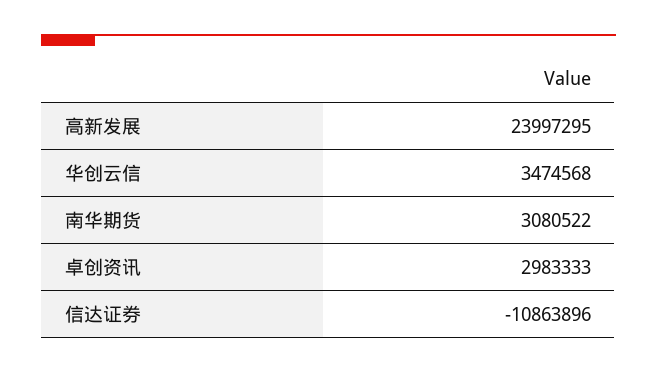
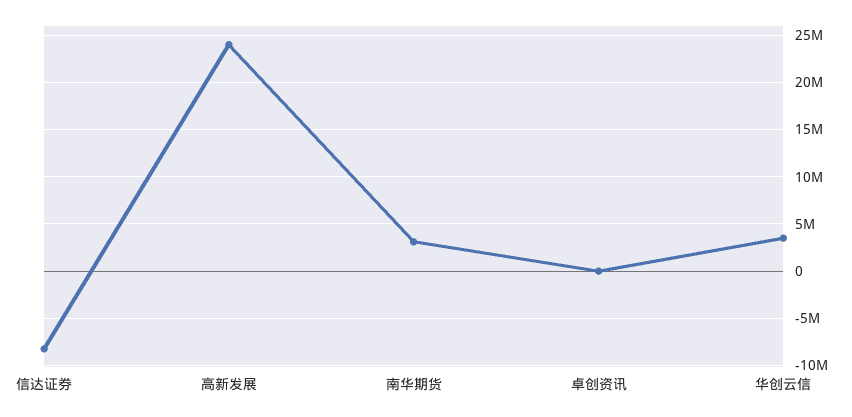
  {
    "高新发展": 23997295,
    "华创云信": 3474568,
    "南华期货": 3080522,
-   "卓创资讯": 2983333,
+   "卓创资讯": 0,
-   "信达证券": -10863896
+   "信达证券": -8000000
  }

